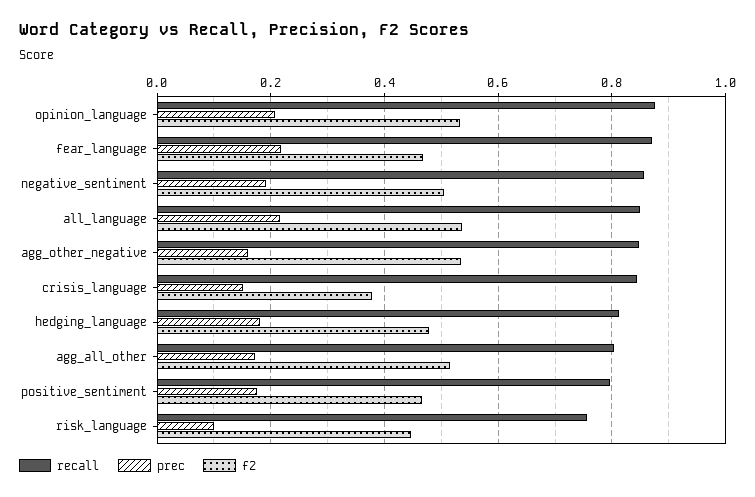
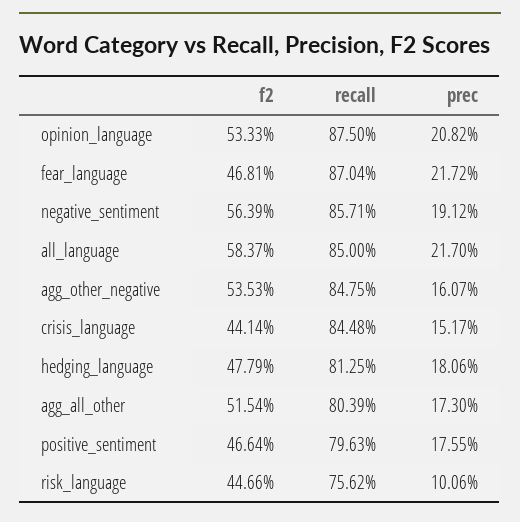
  {
    "recall": {
      "opinion_language": 0.875,
      "fear_language": 0.8704,
      "negative_sentiment": 0.8571,
      "all_language": 0.85,
      "agg_other_negative": 0.8475,
      "crisis_language": 0.8448,
      "hedging_language": 0.8125,
      "agg_all_other": 0.8039,
      "positive_sentiment": 0.7963,
      "risk_language": 0.7562
    },
    "prec": {
      "opinion_language": 0.2082,
      "fear_language": 0.2172,
      "negative_sentiment": 0.1912,
      "all_language": 0.217,
      "agg_other_negative": 0.1607,
      "crisis_language": 0.1517,
      "hedging_language": 0.1806,
      "agg_all_other": 0.173,
      "positive_sentiment": 0.1755,
      "risk_language": 0.1006
    },
    "f2": {
      "opinion_language": 0.5333,
      "fear_language": 0.4681,
-     "negative_sentiment": 0.5,
+     "negative_sentiment": 0.5639,
-     "all_language": 0.54,
+     "all_language": 0.5837,
      "agg_other_negative": 0.5353,
-     "crisis_language": 0.38,
+     "crisis_language": 0.4414,
      "hedging_language": 0.4779,
      "agg_all_other": 0.5154,
      "positive_sentiment": 0.4664,
      "risk_language": 0.4466
    }
  }

